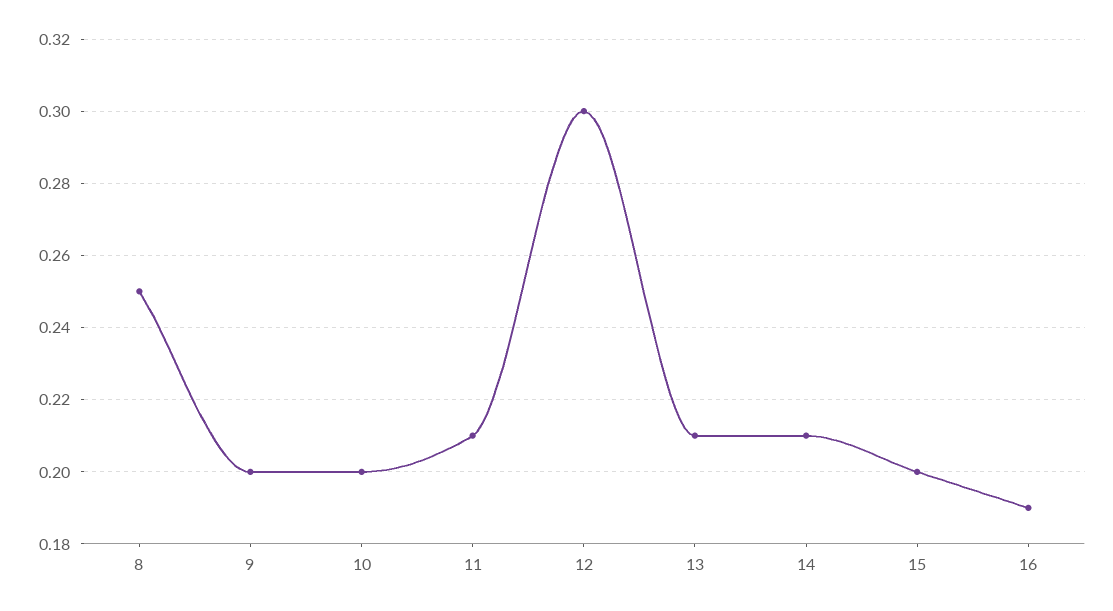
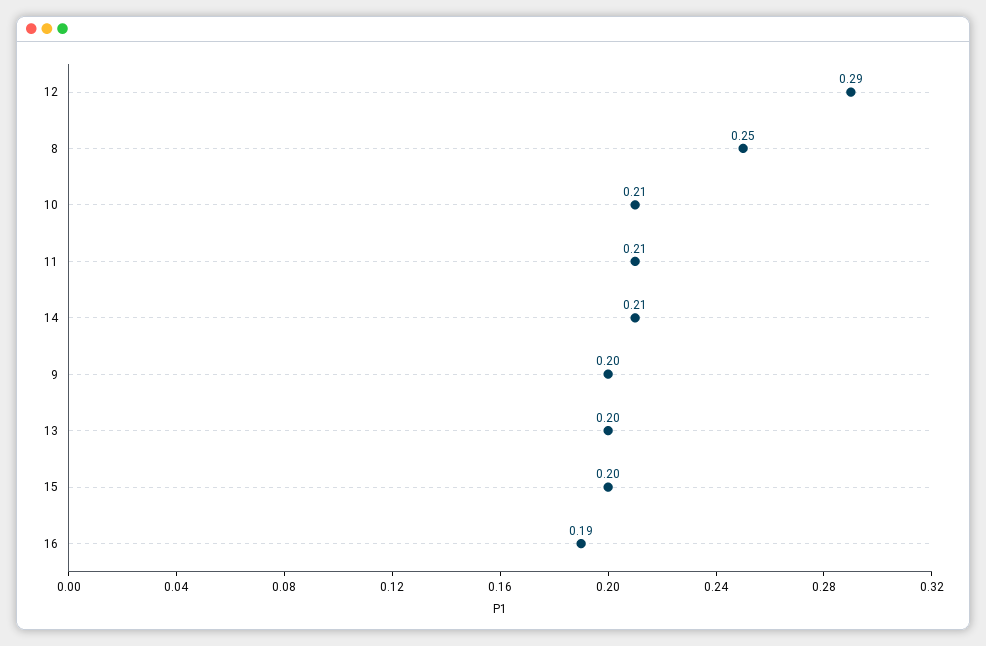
  {
    "8": 0.25,
    "9": 0.2,
-   "10": 0.2,
+   "10": 0.21,
    "11": 0.21,
-   "12": 0.3,
+   "12": 0.29,
-   "13": 0.21,
+   "13": 0.2,
    "14": 0.21,
    "15": 0.2,
    "16": 0.19
  }

